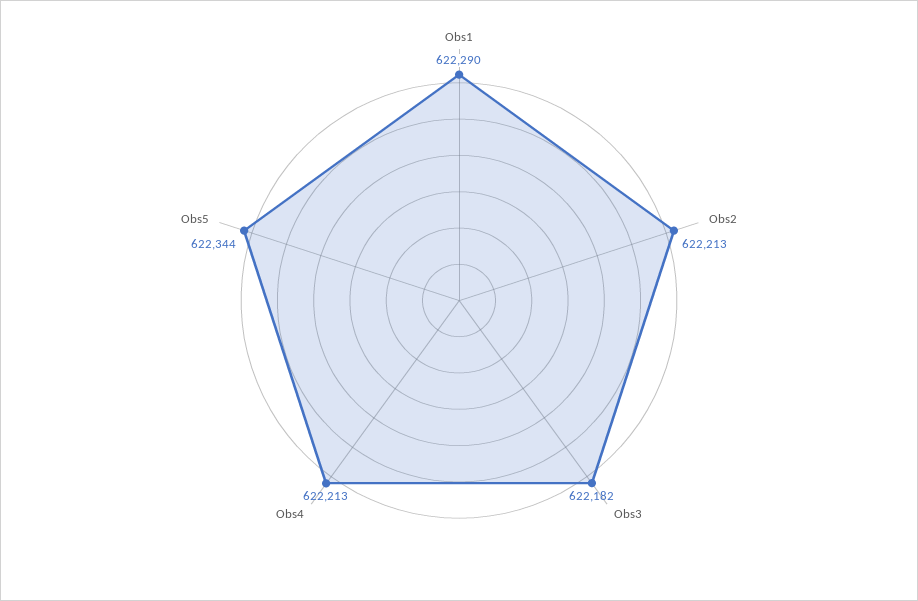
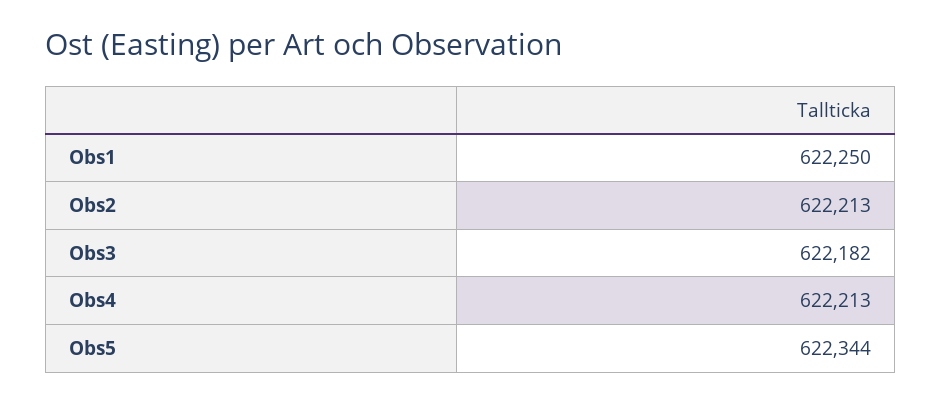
  {
-   "Obs1": 622290,
+   "Obs1": 622250,
    "Obs2": 622213,
    "Obs3": 622182,
    "Obs4": 622213,
    "Obs5": 622344
  }

